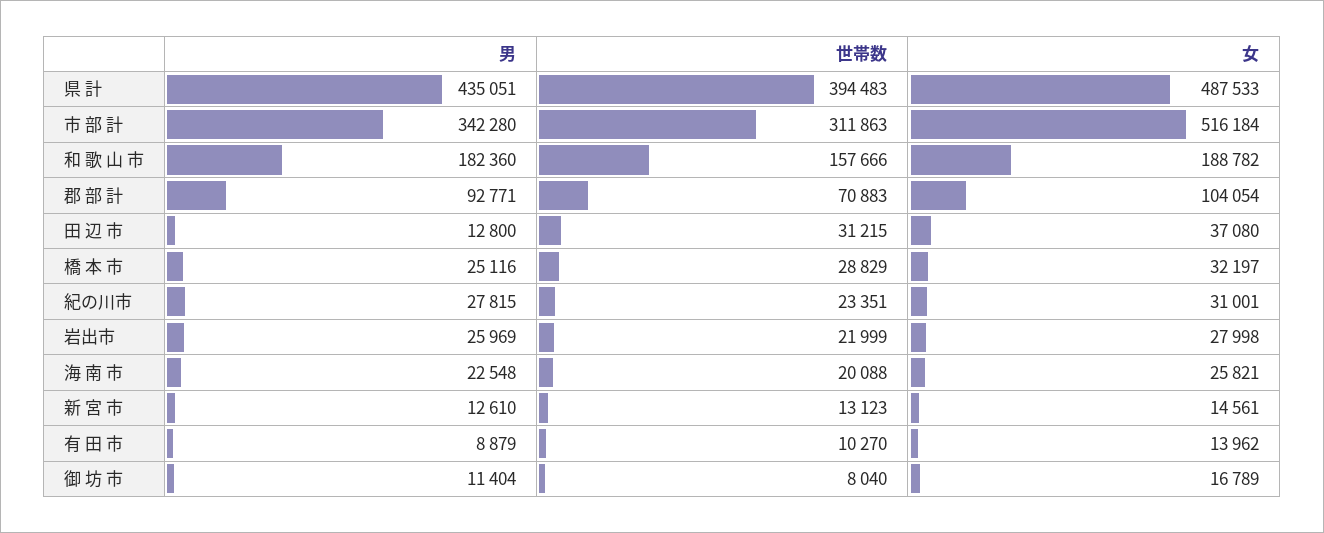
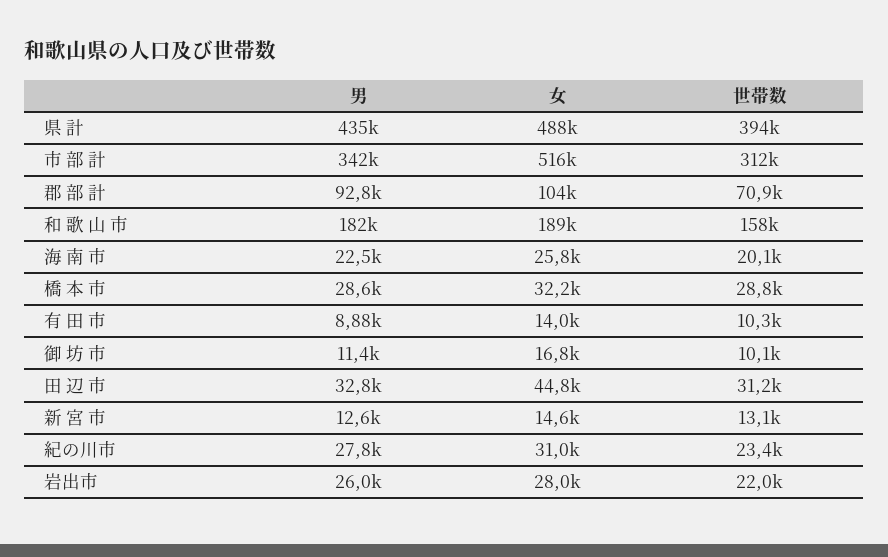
  {
    "男": {
      "県 計": 435051,
      "市 部 計": 342280,
      "和 歌 山 市": 182360,
      "郡 部 計": 92771,
-     "田 辺 市": 12800,
+     "田 辺 市": 32800,
-     "橋 本 市": 25116,
+     "橋 本 市": 28600,
      "紀の川市": 27815,
      "岩出市": 25969,
      "海 南 市": 22548,
      "新 宮 市": 12610,
      "有 田 市": 8879,
      "御 坊 市": 11404
    },
    "世帯数": {
      "県 計": 394483,
      "市 部 計": 311863,
      "和 歌 山 市": 157666,
      "郡 部 計": 70883,
      "田 辺 市": 31215,
      "橋 本 市": 28829,
      "紀の川市": 23351,
      "岩出市": 21999,
      "海 南 市": 20088,
      "新 宮 市": 13123,
      "有 田 市": 10270,
-     "御 坊 市": 8040
+     "御 坊 市": 10100
    },
    "女": {
      "県 計": 487533,
      "市 部 計": 516184,
      "和 歌 山 市": 188782,
      "郡 部 計": 104054,
-     "田 辺 市": 37080,
+     "田 辺 市": 44800,
      "橋 本 市": 32197,
      "紀の川市": 31001,
      "岩出市": 27998,
      "海 南 市": 25821,
      "新 宮 市": 14561,
      "有 田 市": 13962,
      "御 坊 市": 16789
    }
  }

